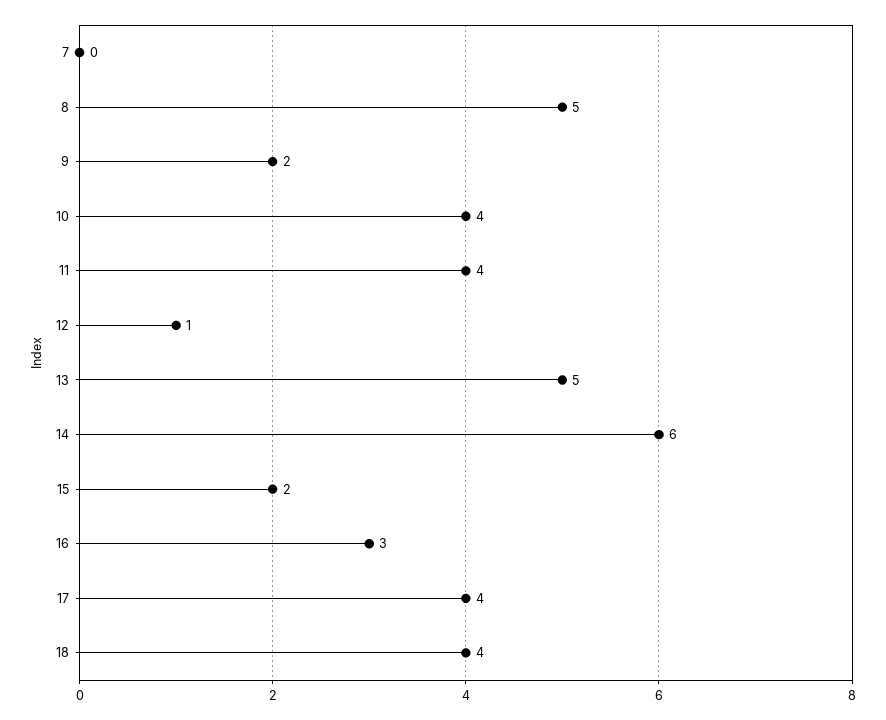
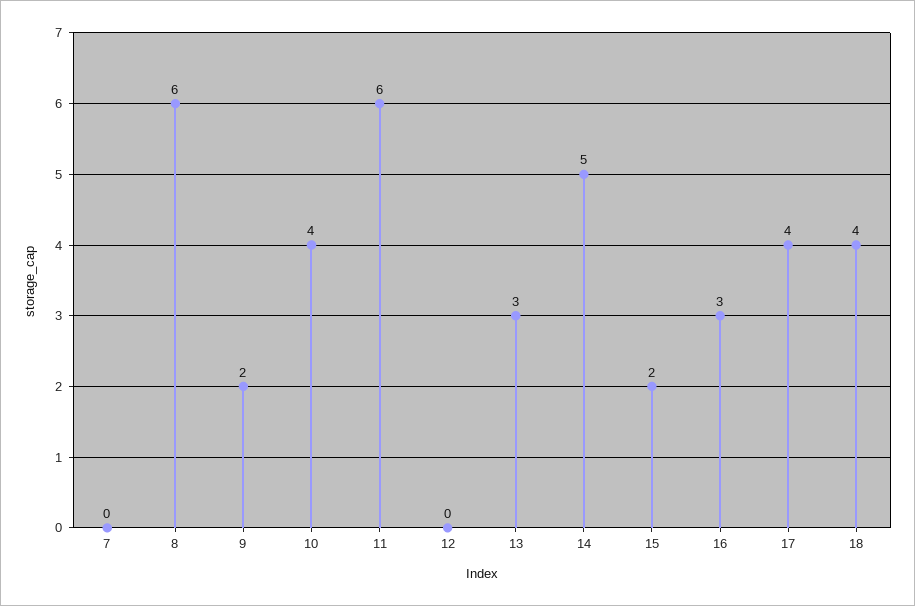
  {
    "7": 0,
-   "8": 5,
+   "8": 6,
    "9": 2,
    "10": 4,
-   "11": 4,
+   "11": 6,
-   "12": 1,
+   "12": 0,
-   "13": 5,
+   "13": 3,
-   "14": 6,
+   "14": 5,
    "15": 2,
    "16": 3,
    "17": 4,
    "18": 4
  }

